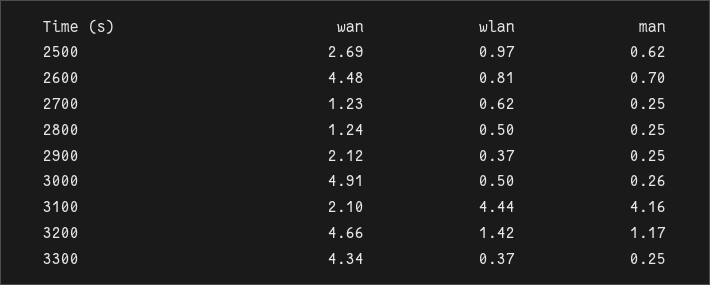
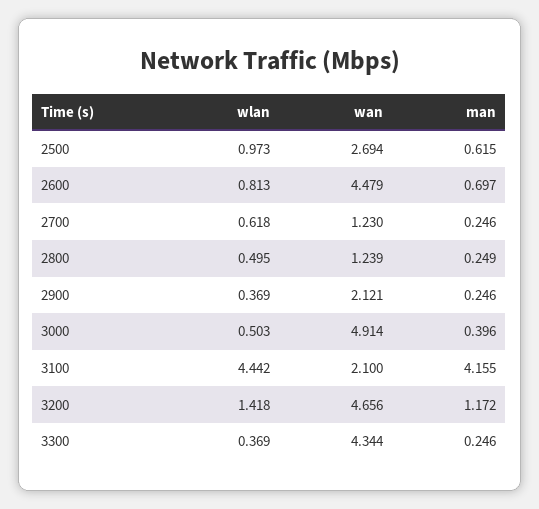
  {
    "wan": {
      "2500": 2.694,
      "2600": 4.479,
      "2700": 1.23,
      "2800": 1.239,
      "2900": 2.121,
      "3000": 4.914,
      "3100": 2.1,
      "3200": 4.656,
      "3300": 4.344
    },
    "wlan": {
      "2500": 0.973,
      "2600": 0.813,
      "2700": 0.618,
      "2800": 0.495,
      "2900": 0.369,
      "3000": 0.503,
      "3100": 4.442,
      "3200": 1.418,
      "3300": 0.369
    },
    "man": {
      "2500": 0.615,
      "2600": 0.697,
      "2700": 0.246,
      "2800": 0.249,
      "2900": 0.246,
-     "3000": 0.26,
+     "3000": 0.396,
      "3100": 4.155,
      "3200": 1.172,
      "3300": 0.246
    }
  }

